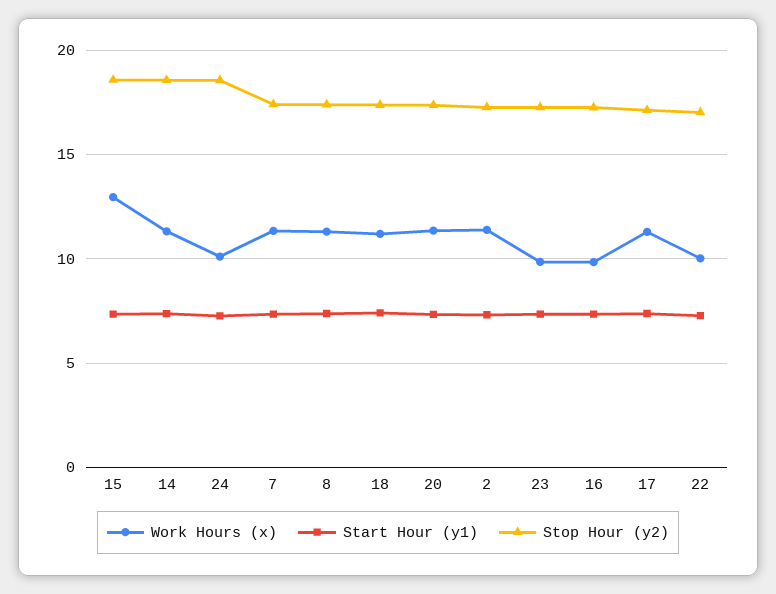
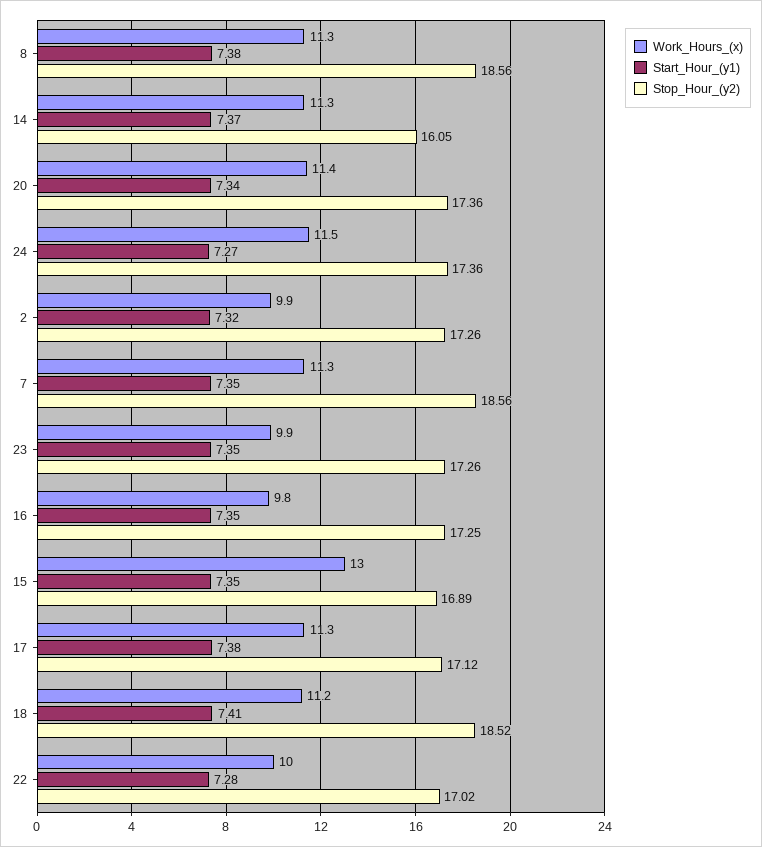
  {
    "Work Hours (x)": {
      "15": 13,
      "14": 11.3,
-     "24": 10,
+     "24": 11.5,
      "7": 11.3,
      "8": 11.3,
      "18": 11.2,
      "20": 11.4,
-     "2": 11.5,
+     "2": 9.9,
      "23": 9.9,
      "16": 9.8,
      "17": 11.3,
      "22": 10
    },
    "Start Hour (y1)": {
      "15": 7.35,
      "14": 7.37,
      "24": 7.27,
      "7": 7.35,
      "8": 7.38,
      "18": 7.41,
      "20": 7.34,
      "2": 7.32,
      "23": 7.35,
      "16": 7.35,
      "17": 7.38,
      "22": 7.28
    },
    "Stop Hour (y2)": {
-     "15": 18.5,
+     "15": 16.89,
-     "14": 18.5,
+     "14": 16.05,
-     "24": 18.5,
+     "24": 17.36,
-     "7": 17.5,
+     "7": 18.56,
-     "8": 17.5,
+     "8": 18.56,
-     "18": 17.5,
+     "18": 18.52,
      "20": 17.36,
      "2": 17.26,
      "23": 17.26,
      "16": 17.25,
      "17": 17.12,
      "22": 17.02
    }
  }

